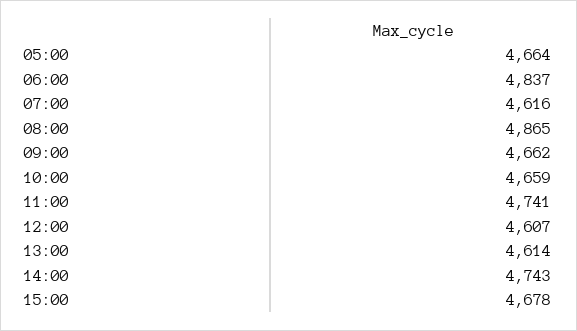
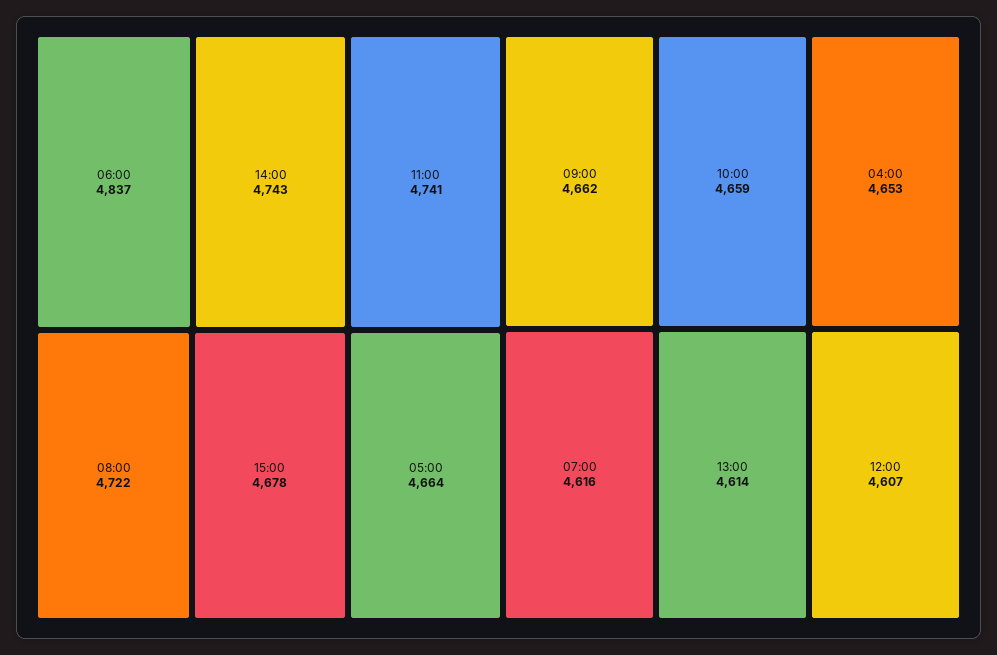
  {
    "05:00": 4664,
    "06:00": 4837,
    "07:00": 4616,
-   "08:00": 4865,
+   "08:00": 4722,
    "09:00": 4662,
    "10:00": 4659,
    "11:00": 4741,
    "12:00": 4607,
    "13:00": 4614,
    "14:00": 4743,
-   "15:00": 4678
+   "15:00": 4678,
+   "04:00": 4653
  }

